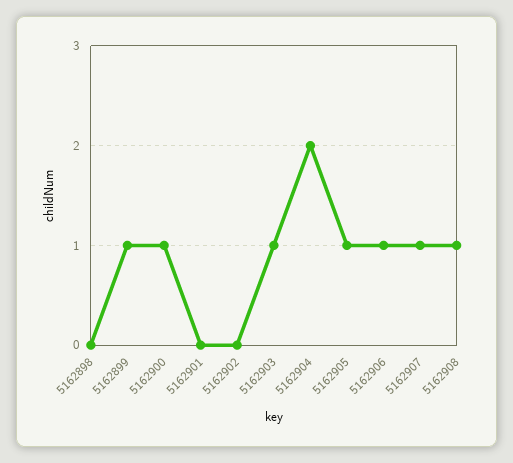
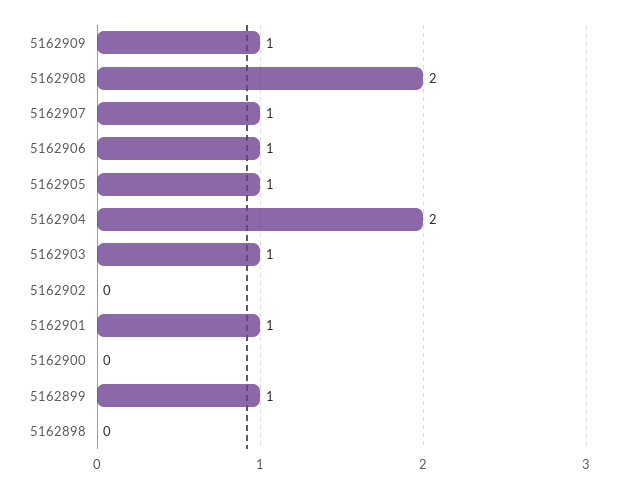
  {
    "5162898": 0,
    "5162899": 1,
-   "5162900": 1,
+   "5162900": 0,
-   "5162901": 0,
+   "5162901": 1,
    "5162902": 0,
    "5162903": 1,
    "5162904": 2,
    "5162905": 1,
    "5162906": 1,
    "5162907": 1,
-   "5162908": 1
+   "5162908": 2,
+   "5162909": 1
  }

